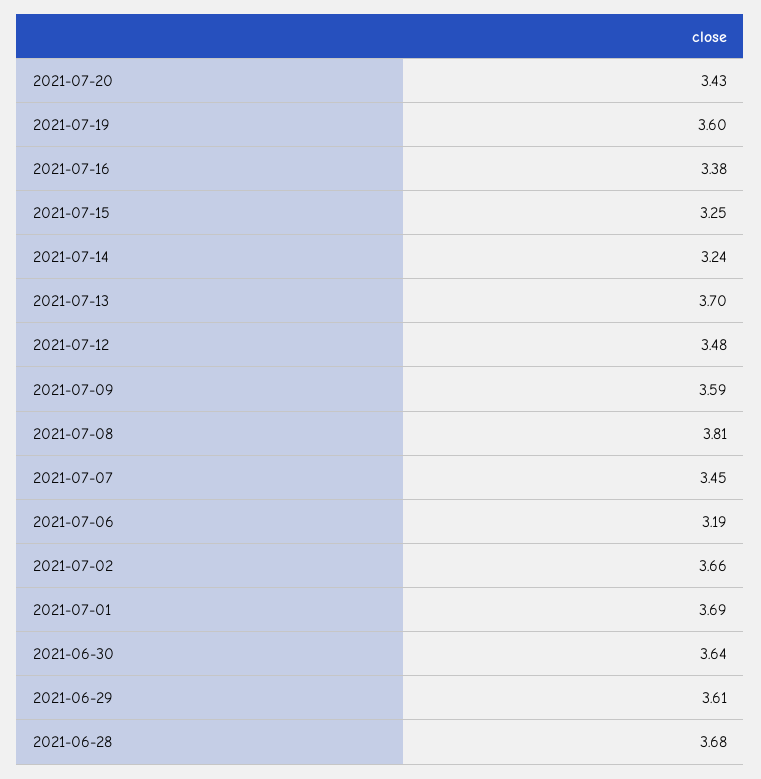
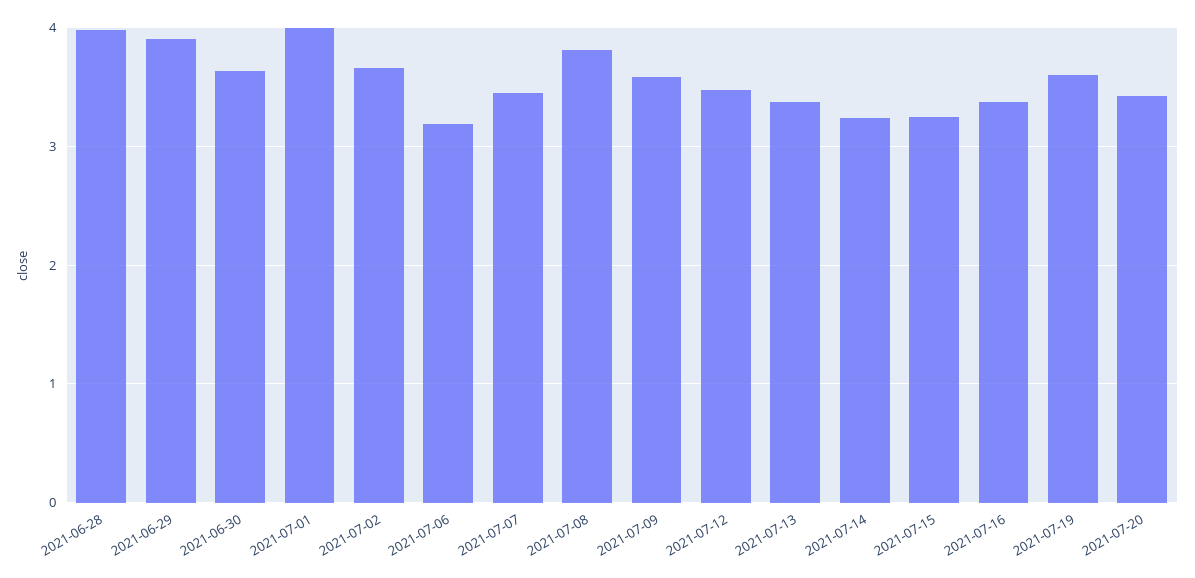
  {
    "2021-07-20": 3.43,
    "2021-07-19": 3.6,
    "2021-07-16": 3.38,
    "2021-07-15": 3.25,
    "2021-07-14": 3.24,
-   "2021-07-13": 3.7,
+   "2021-07-13": 3.4,
    "2021-07-12": 3.48,
    "2021-07-09": 3.59,
    "2021-07-08": 3.81,
    "2021-07-07": 3.45,
    "2021-07-06": 3.19,
    "2021-07-02": 3.66,
-   "2021-07-01": 3.69,
+   "2021-07-01": 4,
    "2021-06-30": 3.64,
-   "2021-06-29": 3.61,
+   "2021-06-29": 3.9,
-   "2021-06-28": 3.68
+   "2021-06-28": 4
  }

